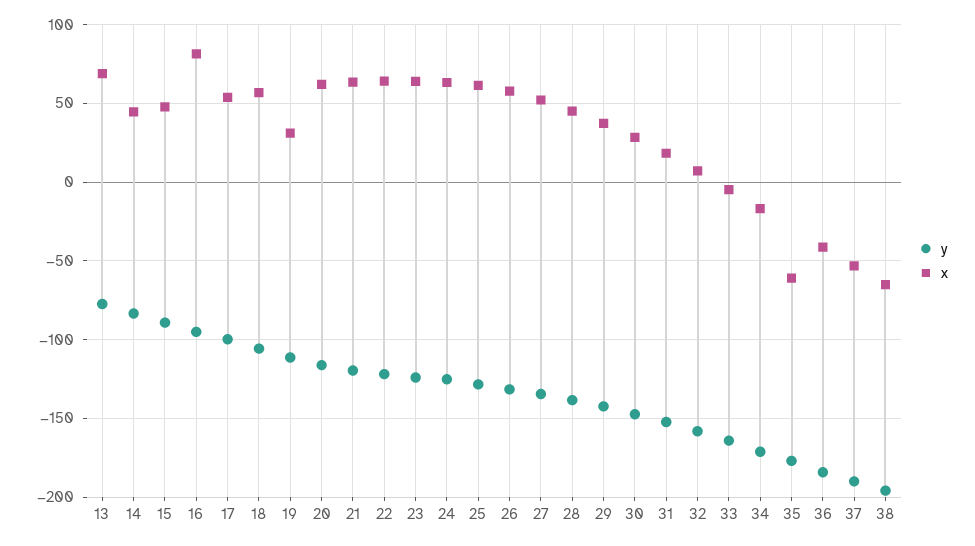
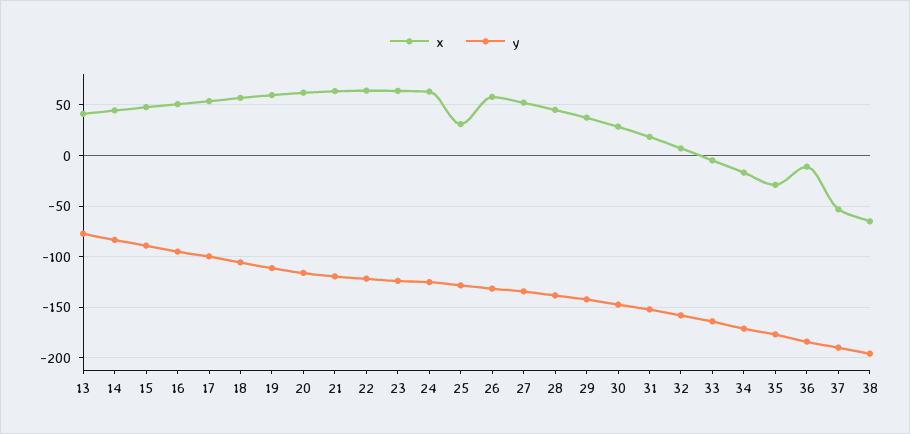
  {
    "y": {
      "13": -75,
      "14": -85,
      "15": -90,
      "16": -95,
      "17": -100,
      "18": -105,
      "19": -110,
      "20": -115,
      "21": -120,
      "22": -120,
      "23": -125,
      "24": -125,
      "25": -130,
      "26": -130,
      "27": -135,
      "28": -140,
      "29": -140,
      "30": -145,
      "31": -150,
      "32": -160,
      "33": -165,
      "34": -170,
      "35": -175,
      "36": -185,
      "37": -190,
      "38": -195
    },
    "x": {
-     "13": 70,
+     "13": 40,
      "14": 45,
      "15": 50,
-     "16": 80,
+     "16": 50,
      "17": 55,
      "18": 55,
-     "19": 30,
+     "19": 60,
      "20": 60,
      "21": 65,
      "22": 65,
      "23": 65,
      "24": 65,
-     "25": 60,
+     "25": 30,
      "26": 60,
      "27": 50,
      "28": 45,
      "29": 35,
      "30": 30,
      "31": 20,
      "32": 5,
      "33": -5,
      "34": -15,
-     "35": -60,
+     "35": -30,
-     "36": -40,
+     "36": -10,
      "37": -55,
      "38": -65
    }
  }

